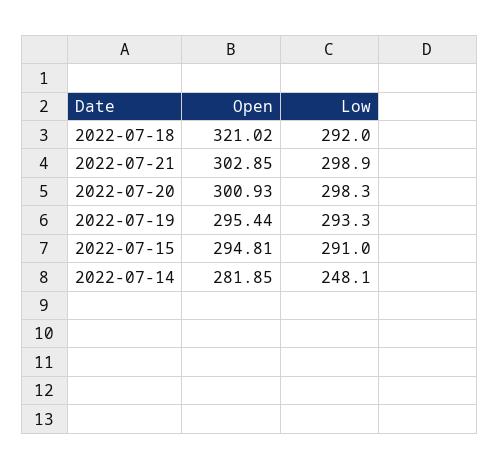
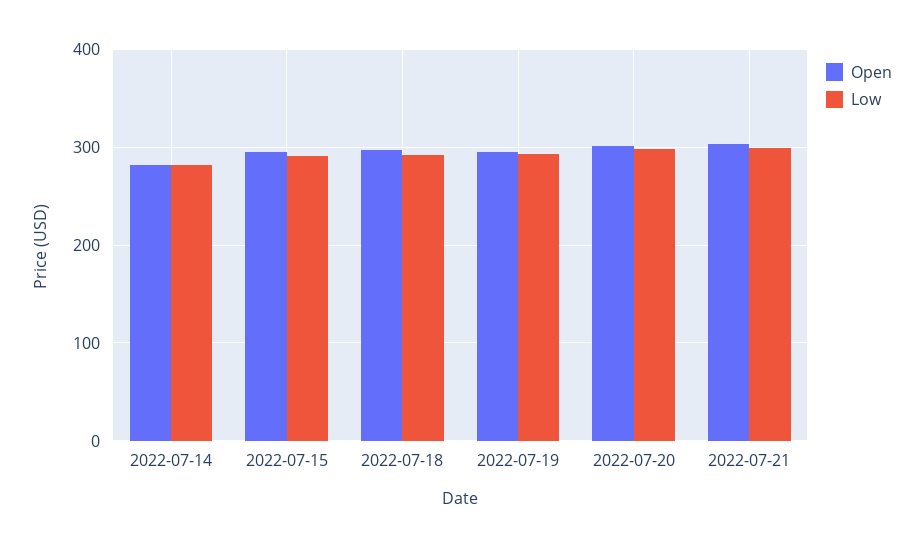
  {
    "Open": {
-     "2022-07-18": 321.02,
+     "2022-07-18": 300,
      "2022-07-21": 302.85,
      "2022-07-20": 300.93,
      "2022-07-19": 295.44,
      "2022-07-15": 294.81,
      "2022-07-14": 281.85
    },
    "Low": {
      "2022-07-18": 292,
      "2022-07-21": 298.9,
      "2022-07-20": 298.3,
      "2022-07-19": 293.3,
      "2022-07-15": 291,
-     "2022-07-14": 248.1
+     "2022-07-14": 280
    }
  }

